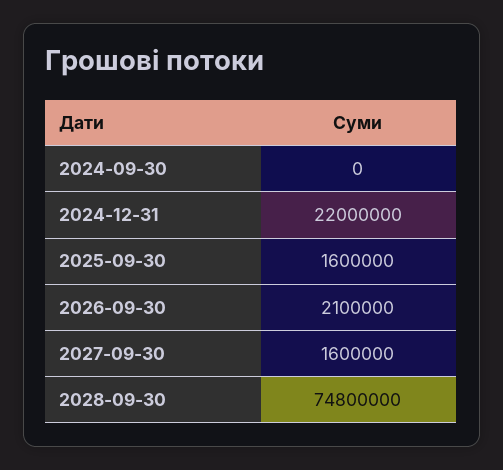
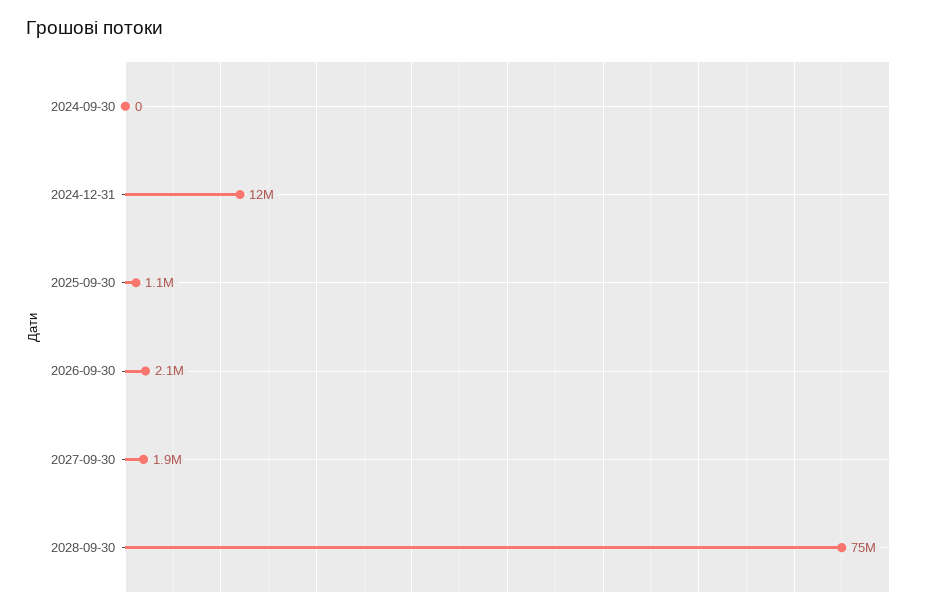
  {
    "2024-09-30": 0,
-   "2024-12-31": 22000000,
+   "2024-12-31": 12000000,
-   "2025-09-30": 1600000,
+   "2025-09-30": 1100000,
    "2026-09-30": 2100000,
-   "2027-09-30": 1600000,
+   "2027-09-30": 1900000,
    "2028-09-30": 74800000
  }

